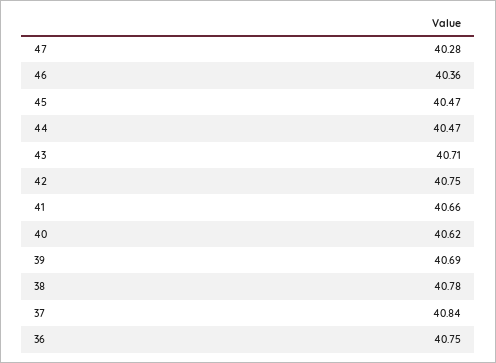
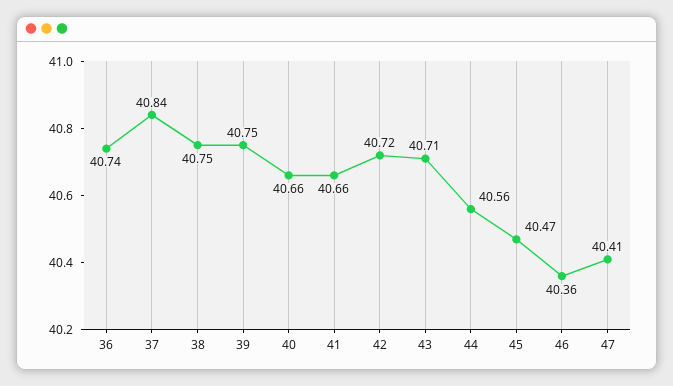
  {
-   "47": 40.28,
+   "47": 40.41,
    "46": 40.36,
    "45": 40.47,
-   "44": 40.47,
+   "44": 40.56,
    "43": 40.71,
-   "42": 40.75,
+   "42": 40.72,
    "41": 40.66,
-   "40": 40.62,
+   "40": 40.66,
-   "39": 40.69,
+   "39": 40.75,
-   "38": 40.78,
+   "38": 40.75,
    "37": 40.84,
-   "36": 40.75
+   "36": 40.74
  }

